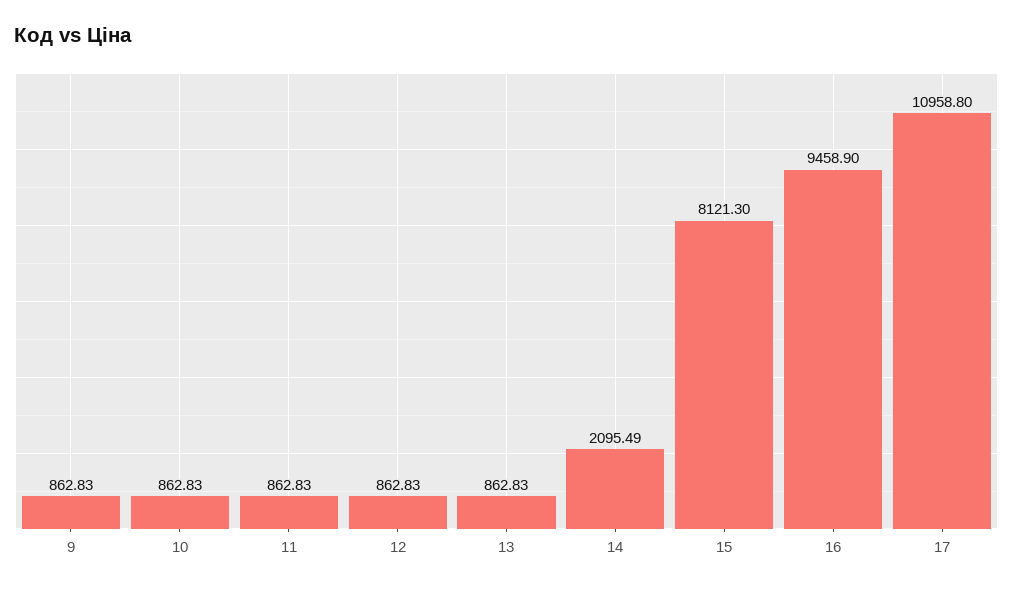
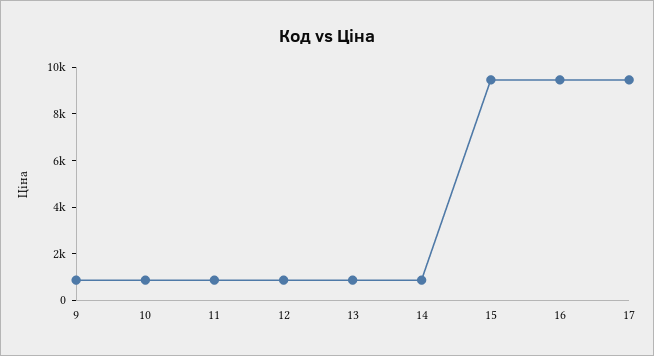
  {
    "9": 862.83,
    "10": 862.83,
    "11": 862.83,
    "12": 862.83,
    "13": 862.83,
-   "14": 2095.49,
+   "14": 1000,
-   "15": 8121.3,
+   "15": 9500,
    "16": 9458.9,
-   "17": 10958.8
+   "17": 9500
  }

